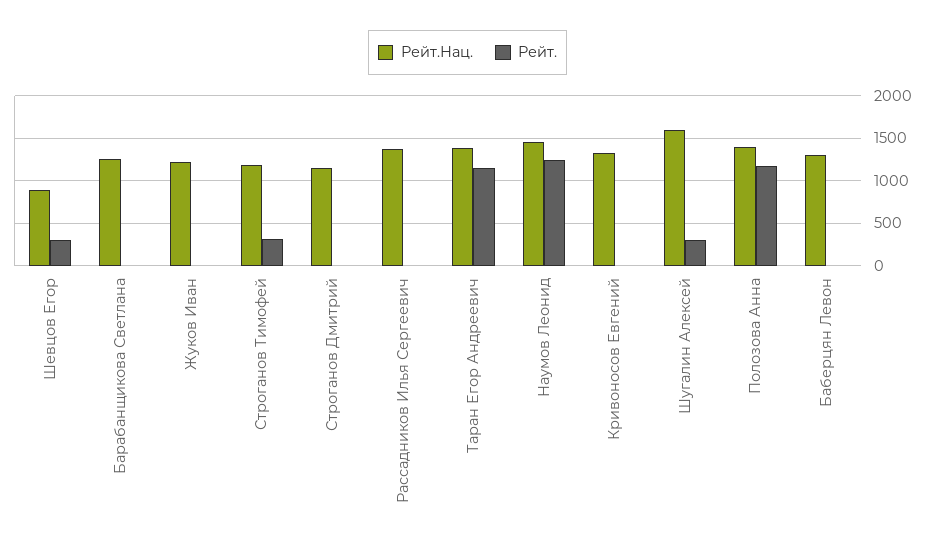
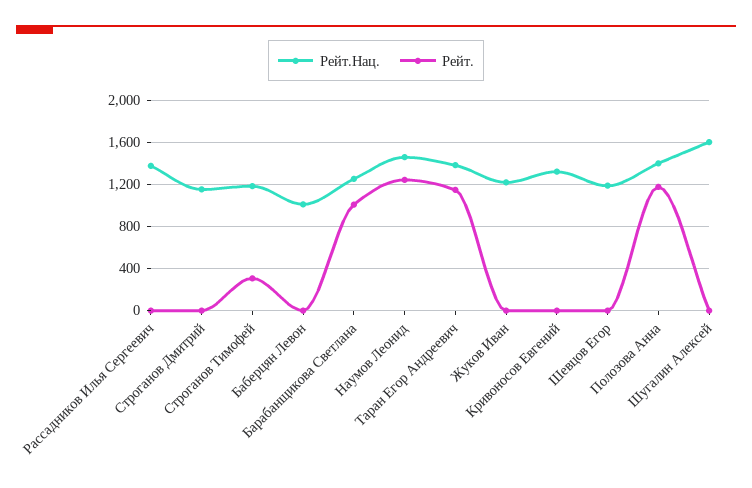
  {
    "Рейт.Нац.": {
-     "Шевцов Егор": 900,
+     "Шевцов Егор": 1200,
      "Барабанщикова Светлана": 1300,
      "Жуков Иван": 1200,
      "Строганов Тимофей": 1200,
      "Строганов Дмитрий": 1200,
      "Рассадников Илья Сергеевич": 1400,
      "Таран Егор Андреевич": 1400,
      "Наумов Леонид": 1500,
      "Кривоносов Евгений": 1300,
      "Шугалин Алексей": 1600,
      "Полозова Анна": 1400,
-     "Баберцян Левон": 1300
+     "Баберцян Левон": 1000
    },
    "Рейт.": {
-     "Шевцов Егор": 300,
+     "Шевцов Егор": 0,
-     "Барабанщикова Светлана": 0,
+     "Барабанщикова Светлана": 1000,
      "Жуков Иван": 0,
      "Строганов Тимофей": 300,
      "Строганов Дмитрий": 0,
      "Рассадников Илья Сергеевич": 0,
      "Таран Егор Андреевич": 1100,
      "Наумов Леонид": 1200,
      "Кривоносов Евгений": 0,
-     "Шугалин Алексей": 300,
+     "Шугалин Алексей": 0,
      "Полозова Анна": 1200,
      "Баберцян Левон": 0
    }
  }

